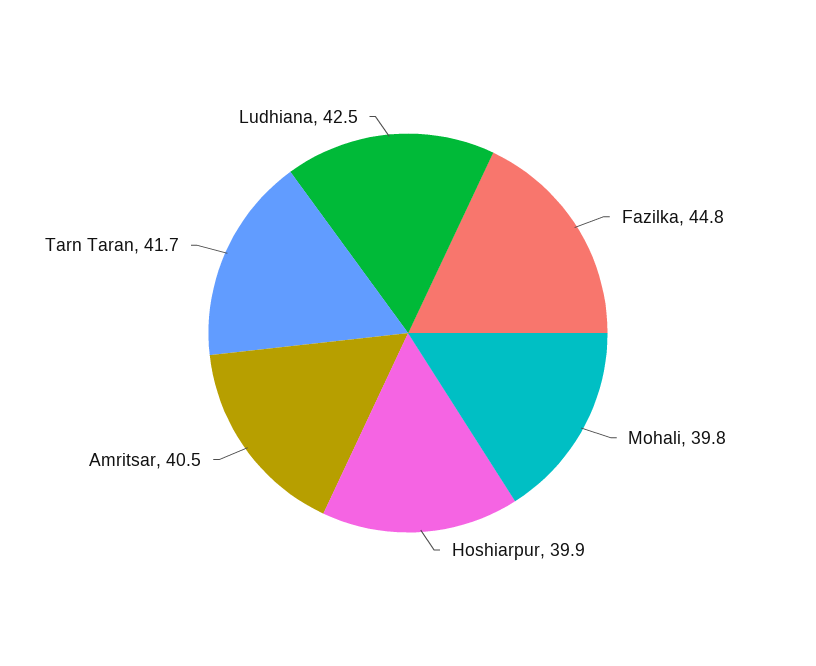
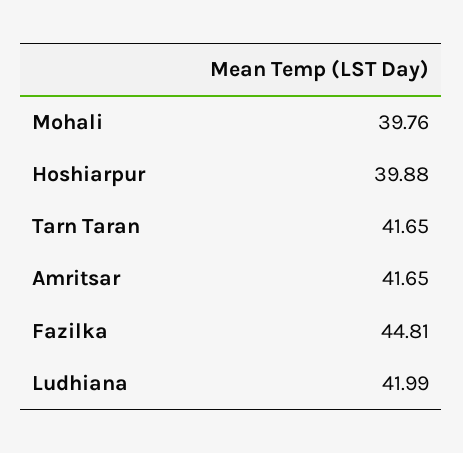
  {
    "Fazilka": 44.81,
    "Mohali": 39.76,
    "Hoshiarpur": 39.88,
-   "Amritsar": 40.5,
+   "Amritsar": 41.65,
    "Tarn Taran": 41.65,
-   "Ludhiana": 42.5
+   "Ludhiana": 41.99
  }

